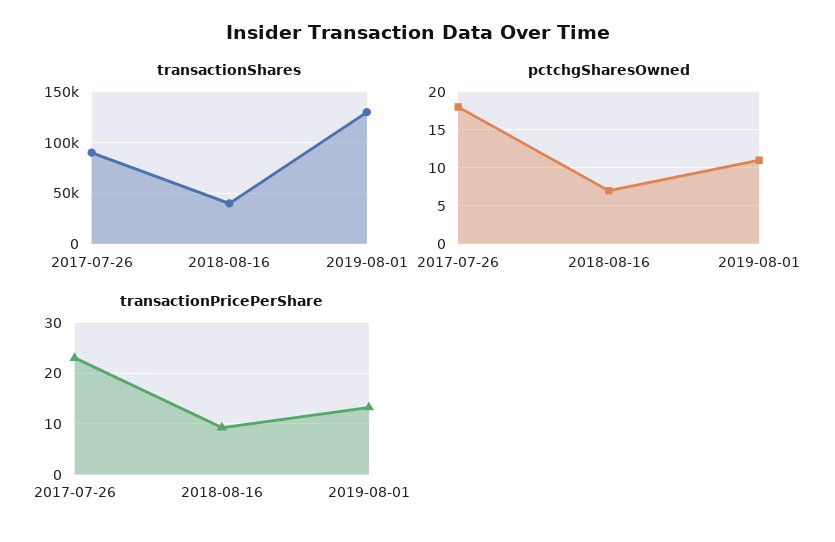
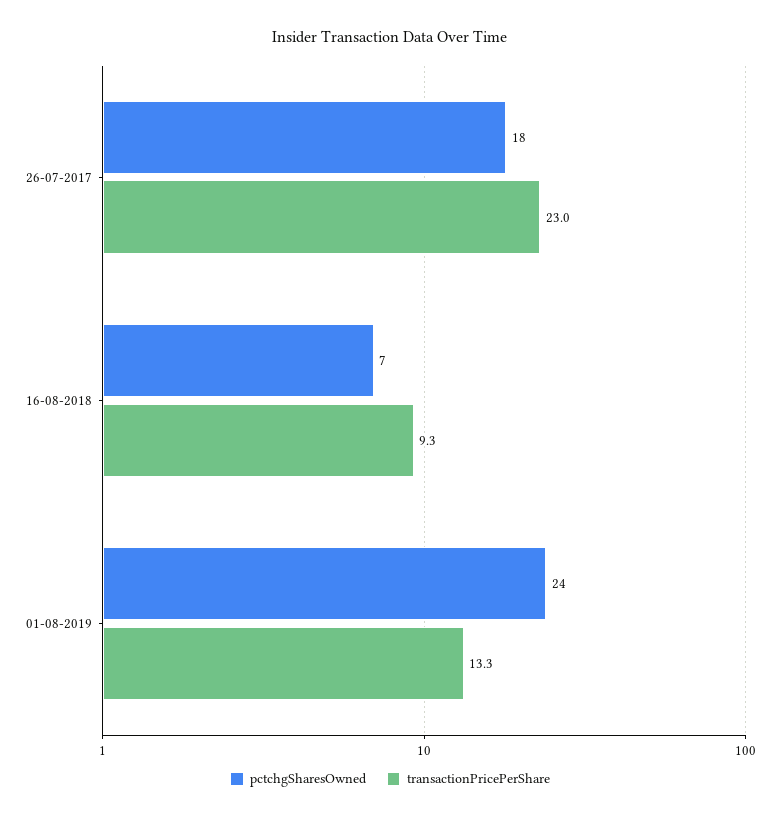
  {
-   "transactionShares": {
-     "2017-07-26": 90000,
-     "2018-08-16": 40000,
-     "2019-08-01": 130000
-   },
    "pctchgSharesOwned": {
      "2017-07-26": 18,
      "2018-08-16": 7,
-     "2019-08-01": 11
+     "2019-08-01": 24
    },
    "transactionPricePerShare": {
      "2017-07-26": 23,
      "2018-08-16": 9.3,
      "2019-08-01": 13.3
    }
  }

